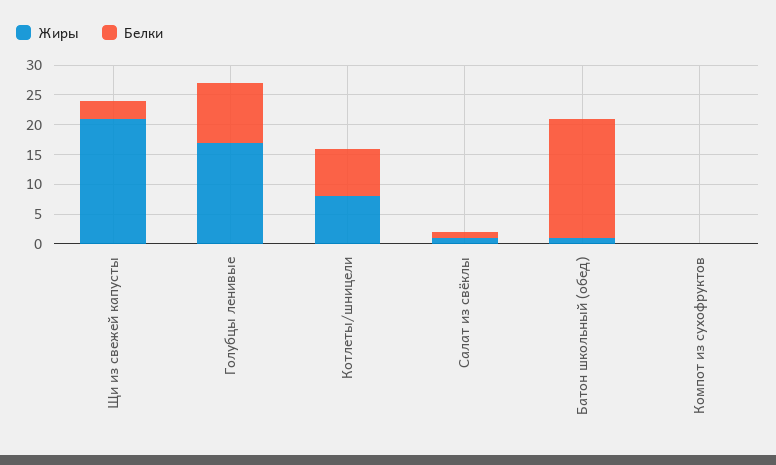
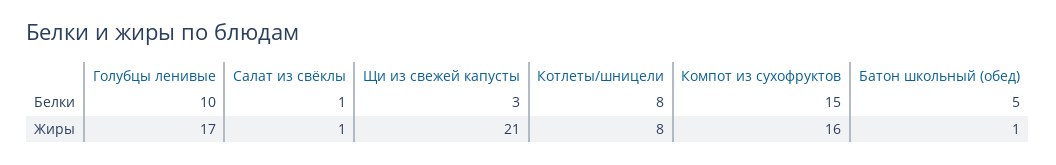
  {
    "Жиры": {
      "Щи из свежей капусты": 21,
      "Голубцы ленивые": 17,
      "Котлеты/шницели": 8,
      "Салат из свёклы": 1,
      "Батон школьный (обед)": 1,
-     "Компот из сухофруктов": 0
+     "Компот из сухофруктов": 16
    },
    "Белки": {
      "Щи из свежей капусты": 3,
      "Голубцы ленивые": 10,
      "Котлеты/шницели": 8,
      "Салат из свёклы": 1,
-     "Батон школьный (обед)": 20,
+     "Батон школьный (обед)": 5,
-     "Компот из сухофруктов": 0
+     "Компот из сухофруктов": 15
    }
  }

